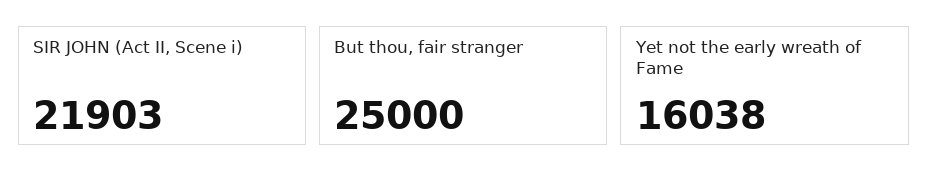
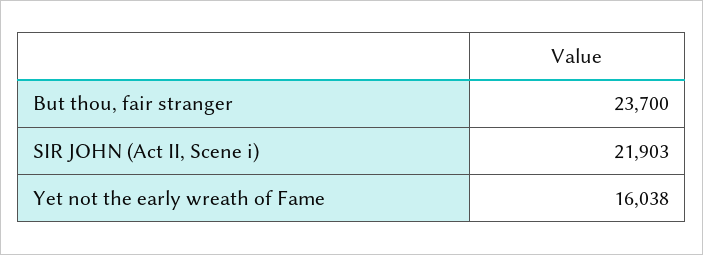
  {
    "SIR JOHN (Act II, Scene i)": 21903,
-   "But thou, fair stranger": 25000,
+   "But thou, fair stranger": 23700,
    "Yet not the early wreath of Fame": 16038
  }

